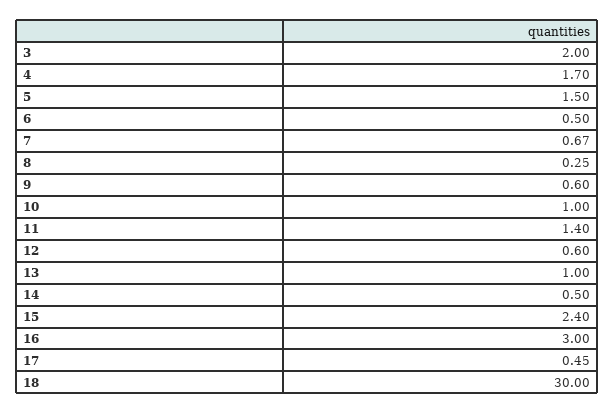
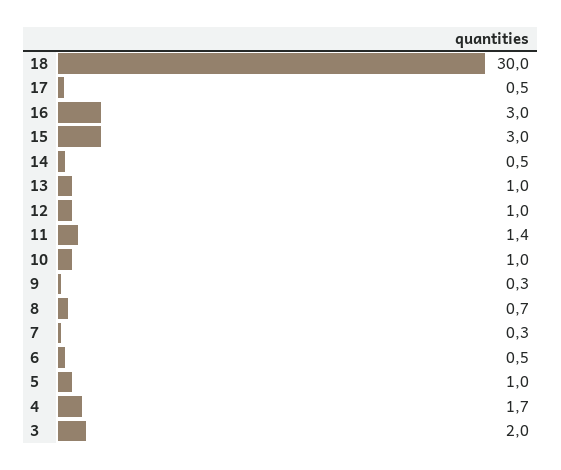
  {
    "3": 2,
    "4": 1.7,
-   "5": 1.5,
+   "5": 1,
    "6": 0.5,
-   "7": 0.67,
+   "7": 0.3,
-   "8": 0.25,
+   "8": 0.7,
-   "9": 0.6,
+   "9": 0.3,
    "10": 1,
    "11": 1.4,
-   "12": 0.6,
+   "12": 1,
    "13": 1,
    "14": 0.5,
-   "15": 2.4,
+   "15": 3,
    "16": 3,
    "17": 0.45,
    "18": 30
  }

